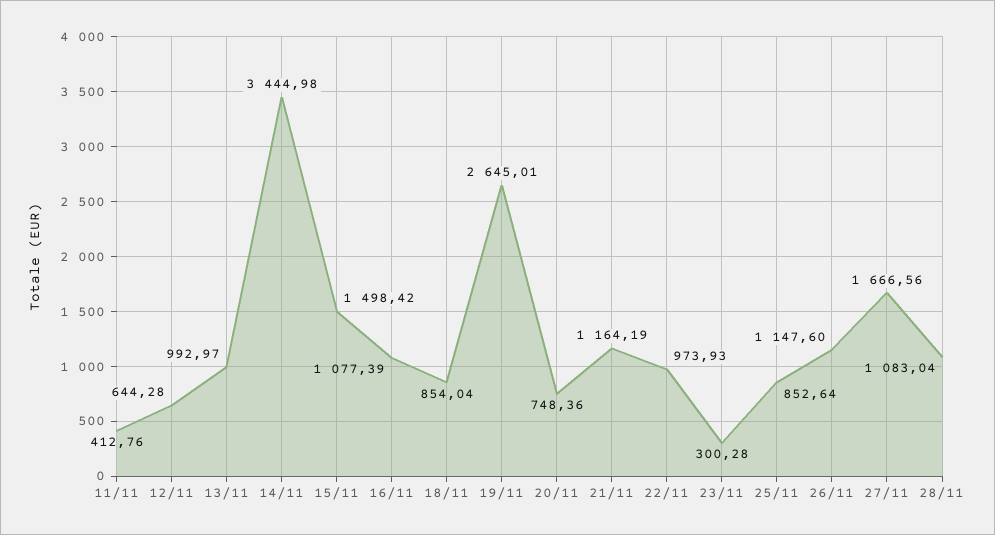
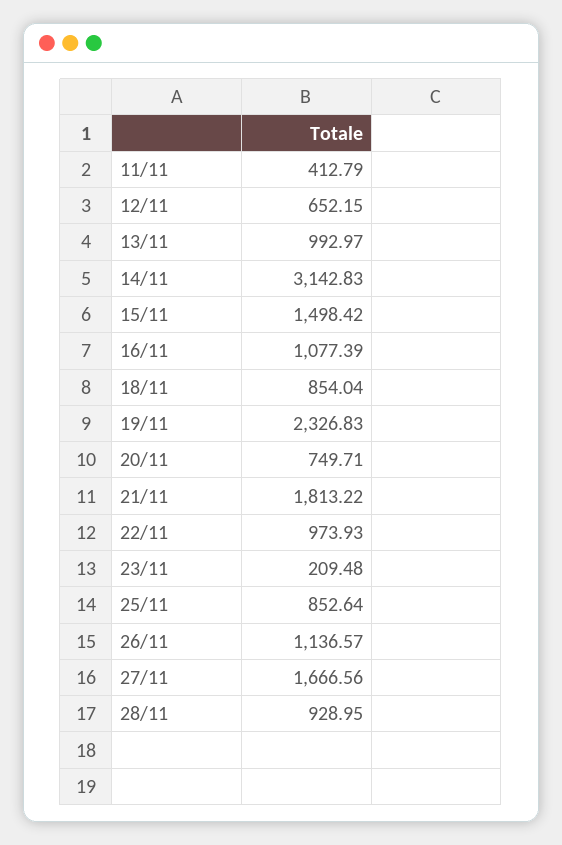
  {
-   "11/11": 412.76,
+   "11/11": 412.79,
-   "12/11": 644.28,
+   "12/11": 652.15,
    "13/11": 992.97,
-   "14/11": 3444.98,
+   "14/11": 3142.83,
    "15/11": 1498.42,
    "16/11": 1077.39,
    "18/11": 854.04,
-   "19/11": 2645.01,
+   "19/11": 2326.83,
-   "20/11": 748.36,
+   "20/11": 749.71,
-   "21/11": 1164.19,
+   "21/11": 1813.22,
    "22/11": 973.93,
-   "23/11": 300.28,
+   "23/11": 209.48,
    "25/11": 852.64,
-   "26/11": 1147.6,
+   "26/11": 1136.57,
    "27/11": 1666.56,
-   "28/11": 1083.04
+   "28/11": 928.95
  }

